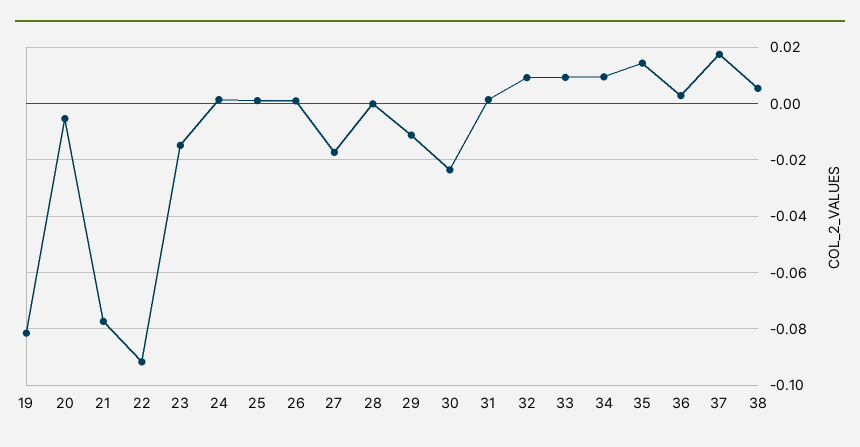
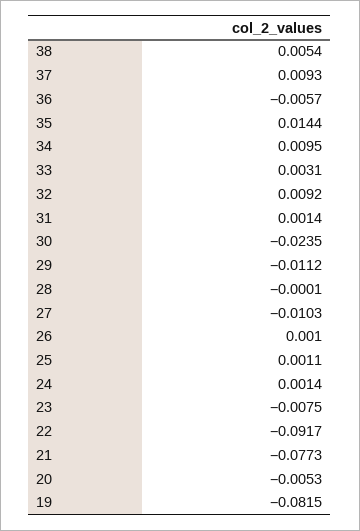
  {
    "19": -0.0815,
    "20": -0.0053,
    "21": -0.0773,
    "22": -0.0917,
-   "23": -0.015,
+   "23": -0.0075,
    "24": 0.0014,
    "25": 0.0011,
    "26": 0.001,
-   "27": -0.0175,
+   "27": -0.0103,
    "28": -0.0001,
    "29": -0.0112,
    "30": -0.0235,
    "31": 0.0014,
    "32": 0.0092,
-   "33": 0.01,
+   "33": 0.0031,
    "34": 0.0095,
    "35": 0.0144,
-   "36": 0.0025,
+   "36": -0.0057,
-   "37": 0.0175,
+   "37": 0.0093,
    "38": 0.0054
  }

